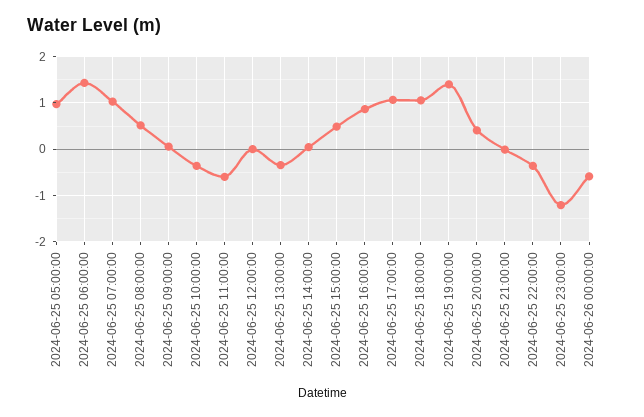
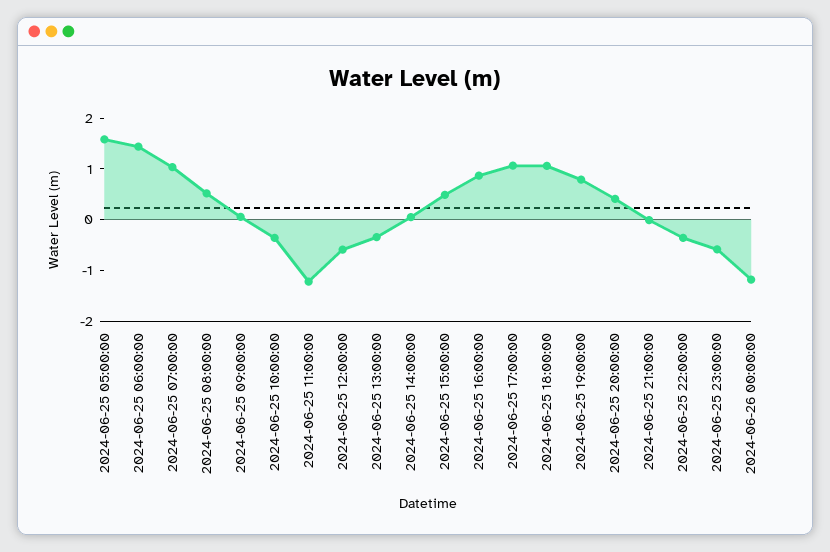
  {
-   "2024-06-25 05:00:00": 1,
+   "2024-06-25 05:00:00": 1.6,
    "2024-06-25 06:00:00": 1.4,
    "2024-06-25 07:00:00": 1,
    "2024-06-25 08:00:00": 0.6,
    "2024-06-25 09:00:00": 0,
    "2024-06-25 10:00:00": -0.4,
-   "2024-06-25 11:00:00": -0.6,
+   "2024-06-25 11:00:00": -1.2,
-   "2024-06-25 12:00:00": 0,
+   "2024-06-25 12:00:00": -0.6,
    "2024-06-25 13:00:00": -0.4,
    "2024-06-25 14:00:00": 0,
    "2024-06-25 15:00:00": 0.4,
    "2024-06-25 16:00:00": 0.8,
    "2024-06-25 17:00:00": 1,
    "2024-06-25 18:00:00": 1,
-   "2024-06-25 19:00:00": 1.4,
+   "2024-06-25 19:00:00": 0.8,
    "2024-06-25 20:00:00": 0.4,
    "2024-06-25 21:00:00": 0,
    "2024-06-25 22:00:00": -0.4,
-   "2024-06-25 23:00:00": -1.2,
+   "2024-06-25 23:00:00": -0.6,
-   "2024-06-26 00:00:00": -0.6
+   "2024-06-26 00:00:00": -1.2
  }

